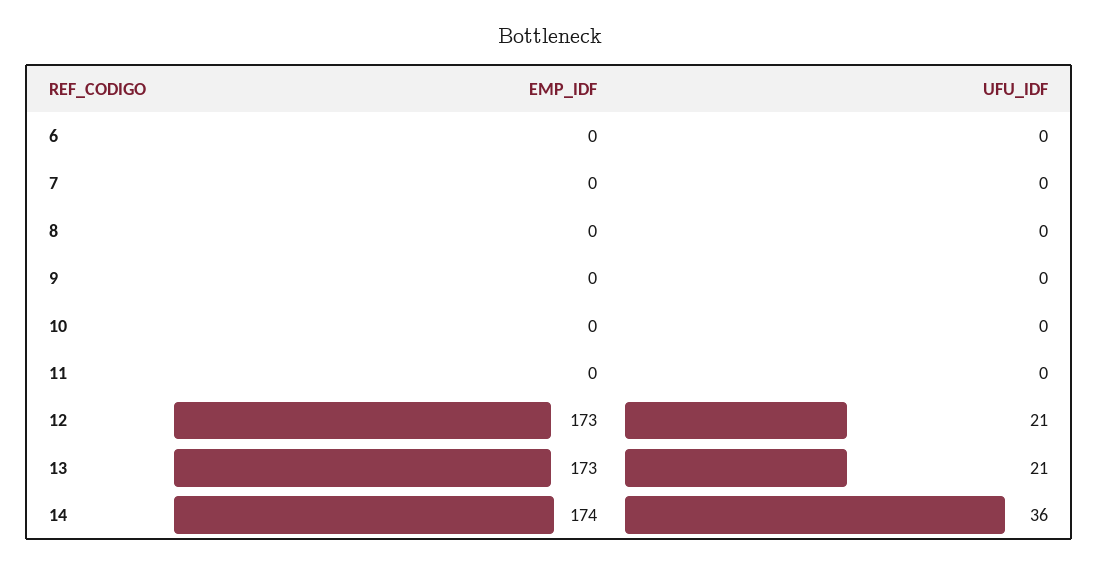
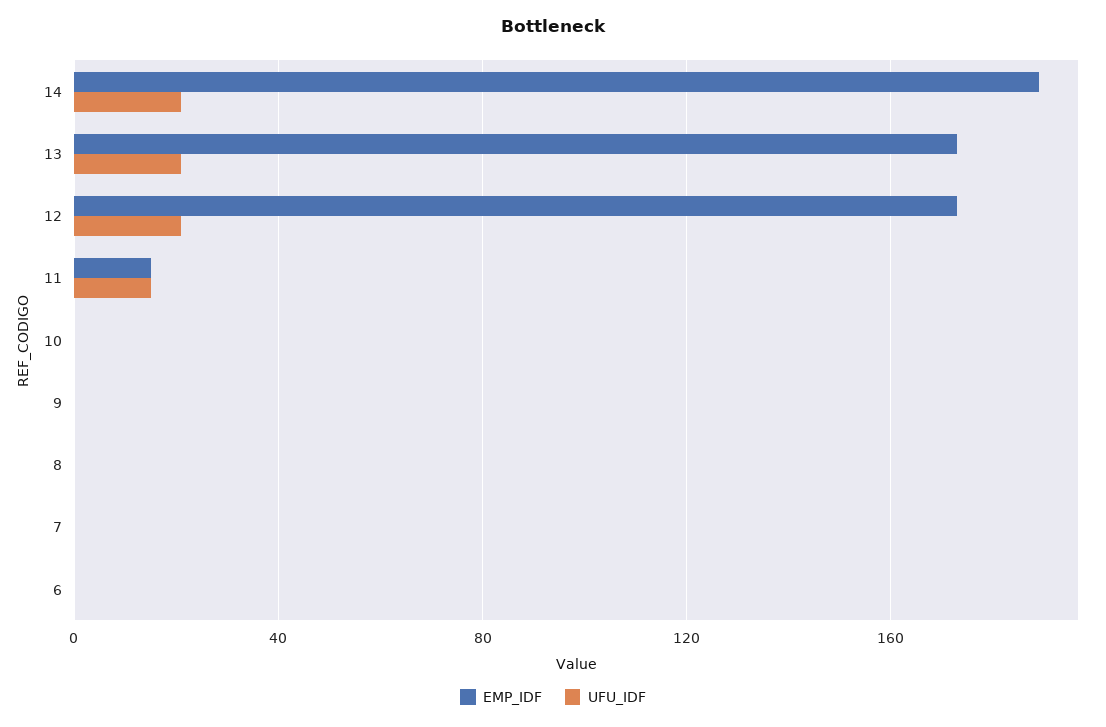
  {
    "EMP_IDF": {
      "6": 0,
      "7": 0,
      "8": 0,
      "9": 0,
      "10": 0,
-     "11": 0,
+     "11": 15,
      "12": 173,
      "13": 173,
-     "14": 174
+     "14": 190
    },
    "UFU_IDF": {
      "6": 0,
      "7": 0,
      "8": 0,
      "9": 0,
      "10": 0,
-     "11": 0,
+     "11": 15,
      "12": 21,
      "13": 21,
-     "14": 36
+     "14": 20
    }
  }

